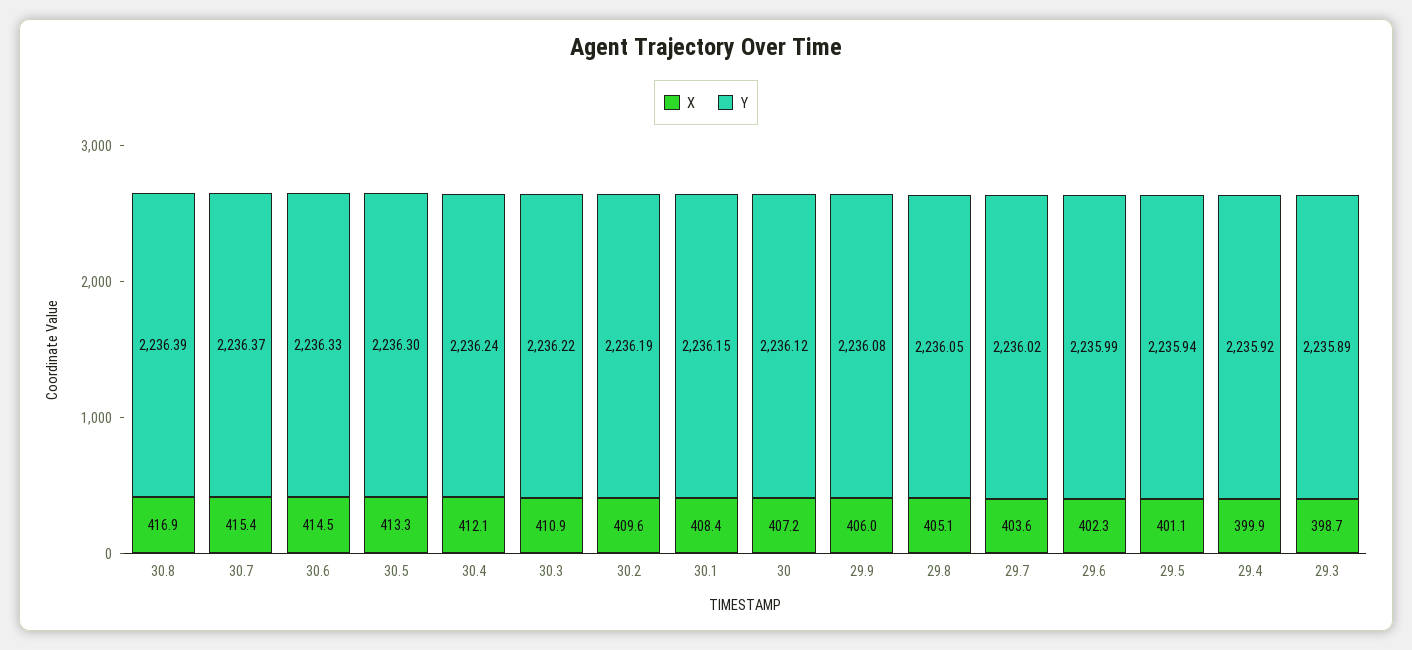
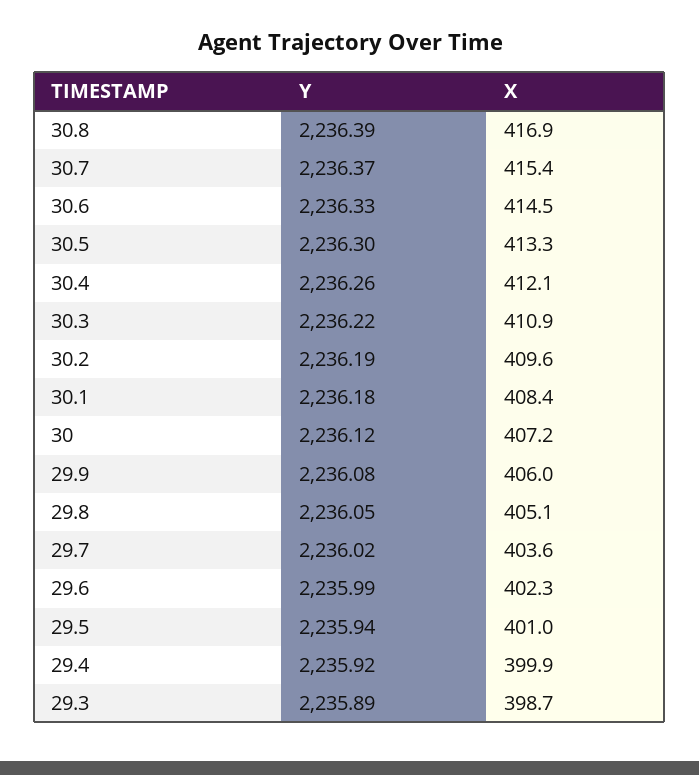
  {
    "X": {
      "30.8": 416.9,
      "30.7": 415.4,
      "30.6": 414.5,
      "30.5": 413.3,
      "30.4": 412.1,
      "30.3": 410.9,
      "30.2": 409.6,
      "30.1": 408.4,
      "30": 407.2,
      "29.9": 406,
      "29.8": 405.1,
      "29.7": 403.6,
      "29.6": 402.3,
-     "29.5": 401.1,
+     "29.5": 401,
      "29.4": 399.9,
      "29.3": 398.7
    },
    "Y": {
      "30.8": 2236.39,
      "30.7": 2236.37,
      "30.6": 2236.33,
      "30.5": 2236.3,
-     "30.4": 2236.24,
+     "30.4": 2236.26,
      "30.3": 2236.22,
      "30.2": 2236.19,
-     "30.1": 2236.15,
+     "30.1": 2236.18,
      "30": 2236.12,
      "29.9": 2236.08,
      "29.8": 2236.05,
      "29.7": 2236.02,
      "29.6": 2235.99,
      "29.5": 2235.94,
      "29.4": 2235.92,
      "29.3": 2235.89
    }
  }

